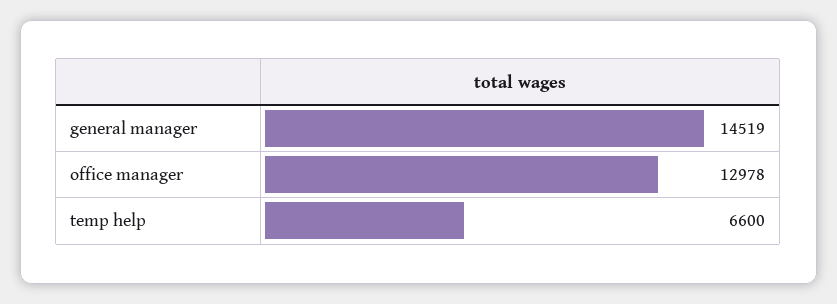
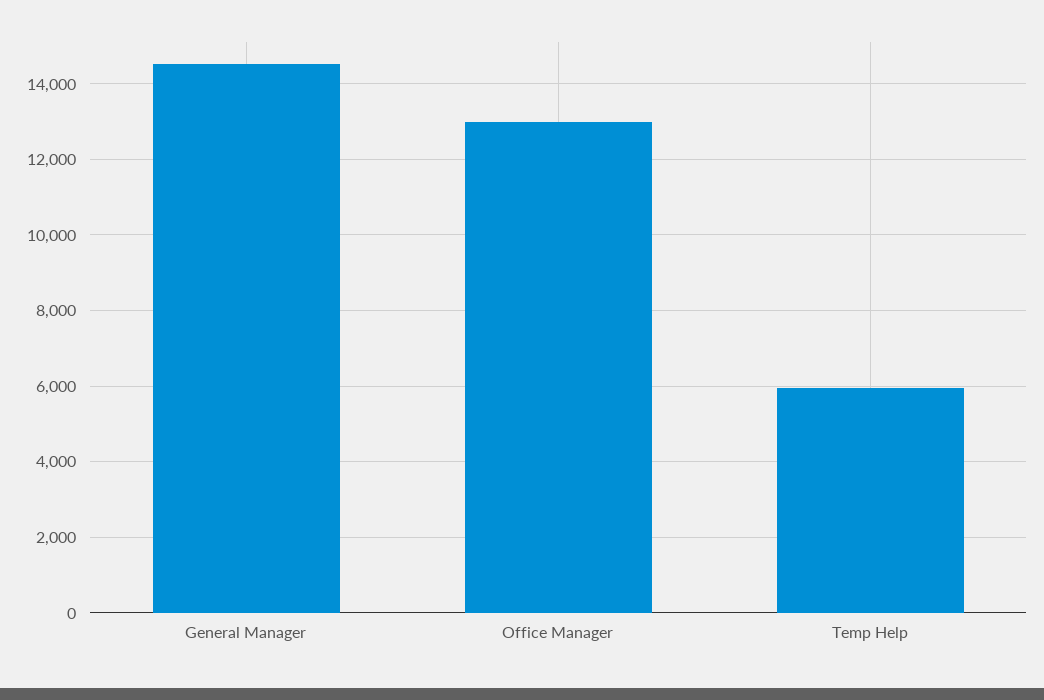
  {
    "general manager": 14519,
    "office manager": 12978,
-   "temp help": 6600
+   "temp help": 6000
  }

